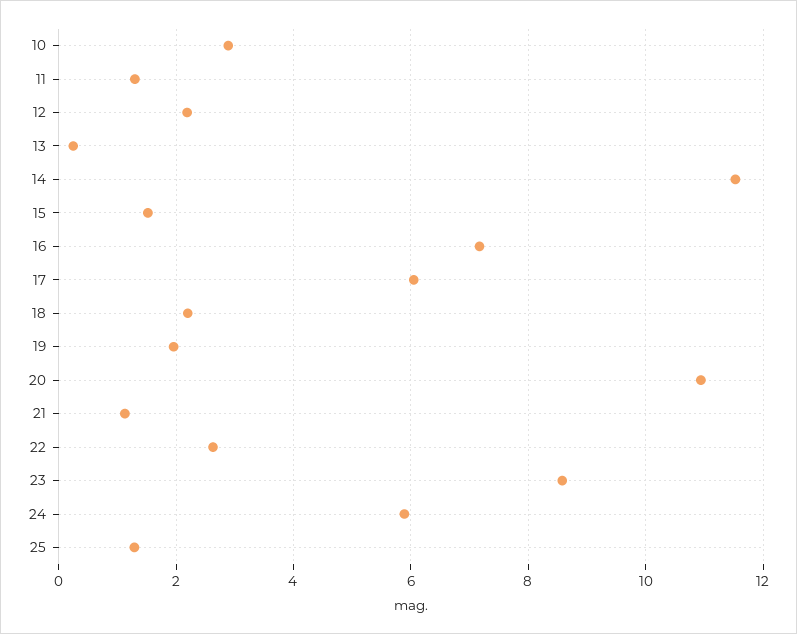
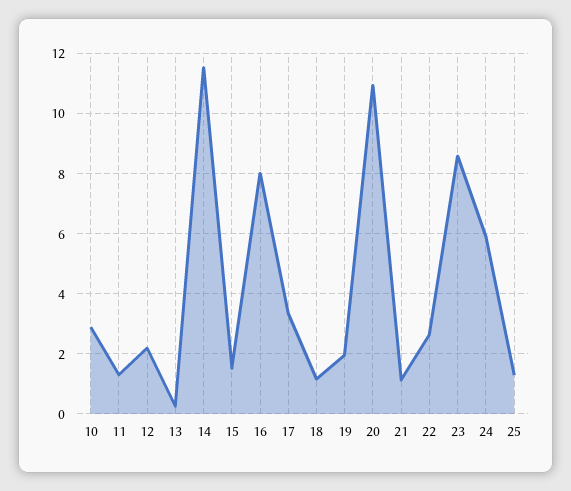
  {
    "10": 2.8,
    "11": 1.4,
    "12": 2.2,
    "13": 0.2,
    "14": 11.6,
    "15": 1.6,
-   "16": 7.2,
+   "16": 8,
-   "17": 6,
+   "17": 3.4,
-   "18": 2.2,
+   "18": 1.2,
    "19": 2,
    "20": 11,
    "21": 1.2,
    "22": 2.6,
    "23": 8.6,
    "24": 5.8,
    "25": 1.2
  }

